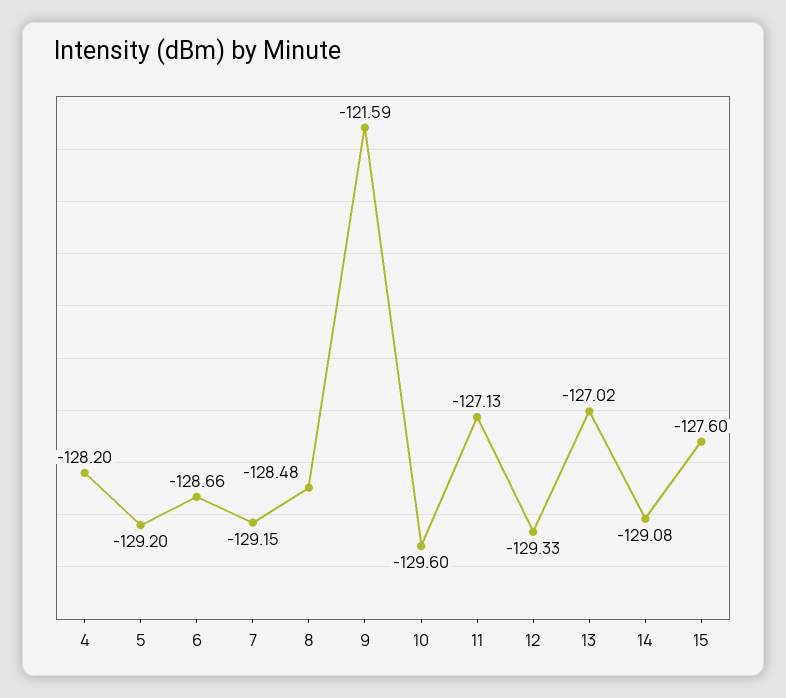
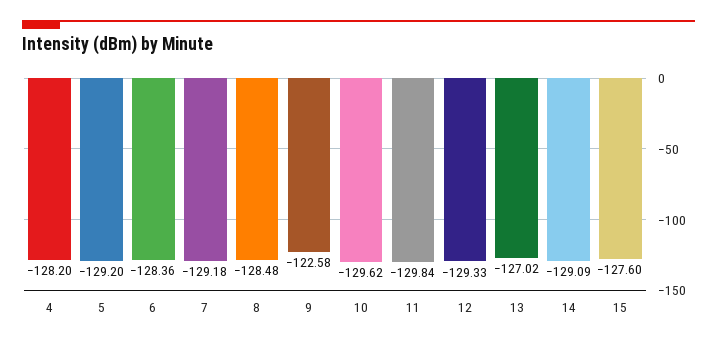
  {
    "4": -128.2,
    "5": -129.2,
-   "6": -128.66,
+   "6": -128.36,
-   "7": -129.15,
+   "7": -129.18,
    "8": -128.48,
-   "9": -121.59,
+   "9": -122.58,
-   "10": -129.6,
+   "10": -129.62,
-   "11": -127.13,
+   "11": -129.84,
    "12": -129.33,
    "13": -127.02,
-   "14": -129.08,
+   "14": -129.09,
    "15": -127.6
  }

